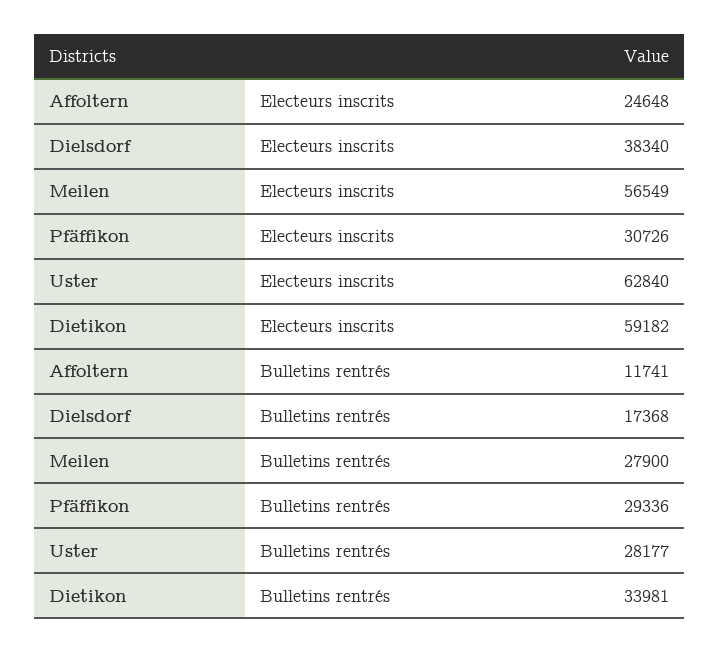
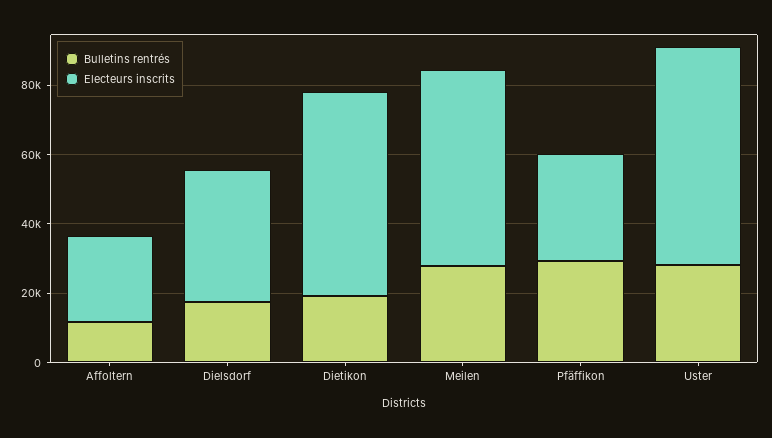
  {
    "Electeurs inscrits": {
      "Affoltern": 24648,
      "Dielsdorf": 38340,
      "Meilen": 56549,
      "Pfäffikon": 30726,
      "Uster": 62840,
      "Dietikon": 59182
    },
    "Bulletins rentrés": {
      "Affoltern": 11741,
      "Dielsdorf": 17368,
      "Meilen": 27900,
      "Pfäffikon": 29336,
      "Uster": 28177,
-     "Dietikon": 33981
+     "Dietikon": 20000
    }
  }

